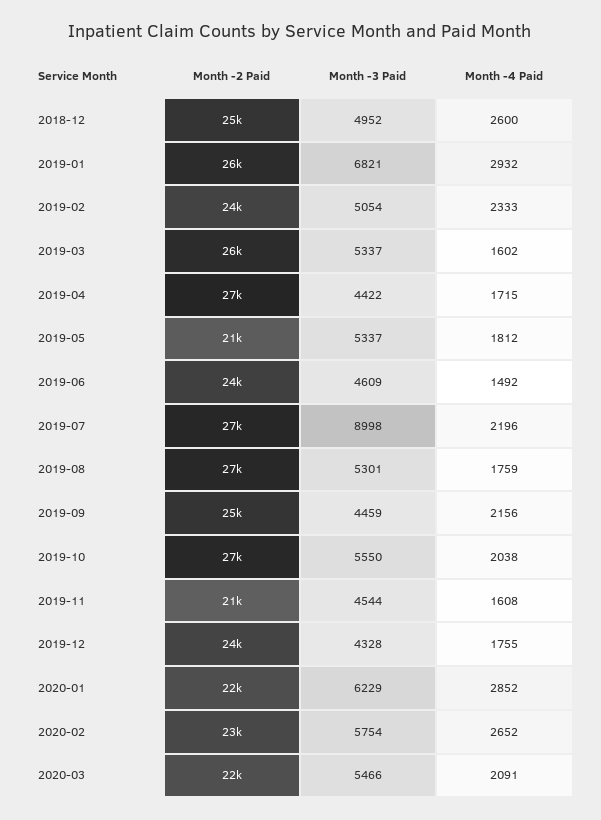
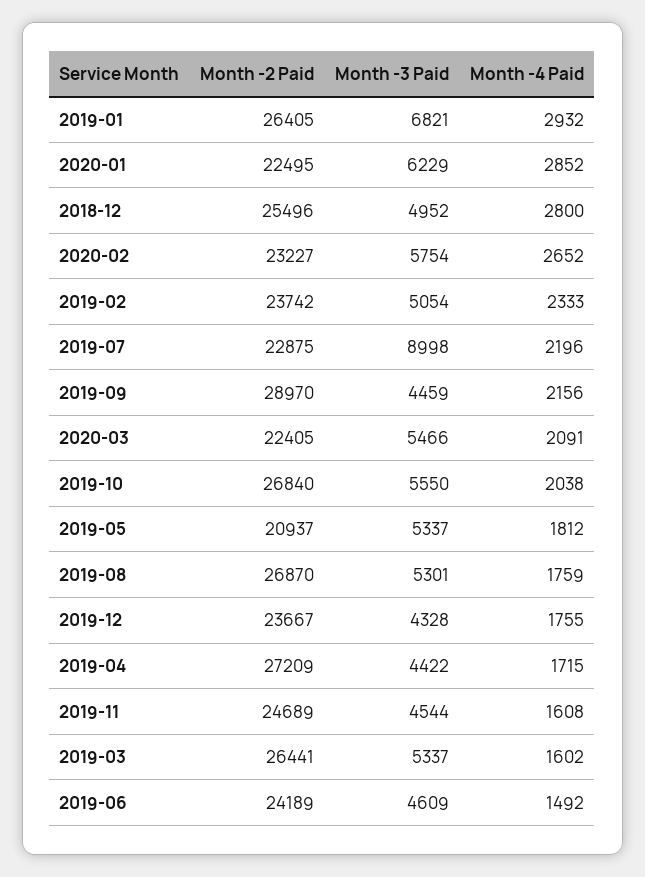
  {
    "Month -2 Paid": {
      "2018-12": 25496,
      "2019-01": 26405,
      "2019-02": 23742,
      "2019-03": 26441,
      "2019-04": 27209,
      "2019-05": 20937,
      "2019-06": 24189,
-     "2019-07": 27000,
+     "2019-07": 22875,
      "2019-08": 26870,
-     "2019-09": 25000,
+     "2019-09": 28970,
      "2019-10": 26840,
-     "2019-11": 21000,
+     "2019-11": 24689,
      "2019-12": 23667,
      "2020-01": 22495,
      "2020-02": 23227,
      "2020-03": 22405
    },
    "Month -3 Paid": {
      "2018-12": 4952,
      "2019-01": 6821,
      "2019-02": 5054,
      "2019-03": 5337,
      "2019-04": 4422,
      "2019-05": 5337,
      "2019-06": 4609,
      "2019-07": 8998,
      "2019-08": 5301,
      "2019-09": 4459,
      "2019-10": 5550,
      "2019-11": 4544,
      "2019-12": 4328,
      "2020-01": 6229,
      "2020-02": 5754,
      "2020-03": 5466
    },
    "Month -4 Paid": {
-     "2018-12": 2600,
+     "2018-12": 2800,
      "2019-01": 2932,
      "2019-02": 2333,
      "2019-03": 1602,
      "2019-04": 1715,
      "2019-05": 1812,
      "2019-06": 1492,
      "2019-07": 2196,
      "2019-08": 1759,
      "2019-09": 2156,
      "2019-10": 2038,
      "2019-11": 1608,
      "2019-12": 1755,
      "2020-01": 2852,
      "2020-02": 2652,
      "2020-03": 2091
    }
  }

